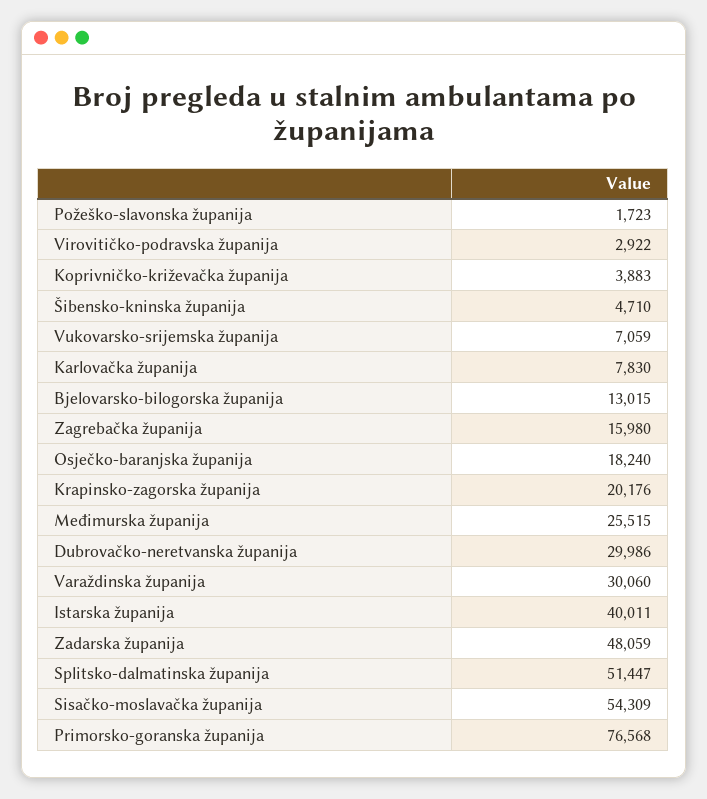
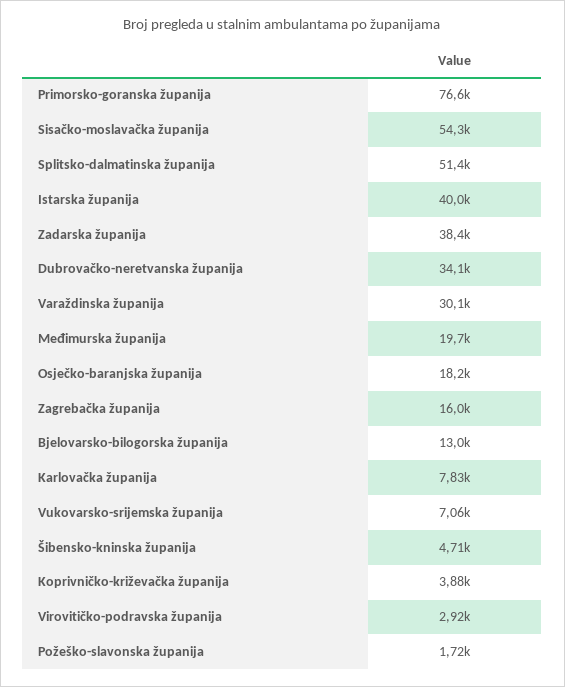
  {
    "Požeško-slavonska županija": 1723,
    "Virovitičko-podravska županija": 2922,
    "Koprivničko-križevačka županija": 3883,
    "Šibensko-kninska županija": 4710,
    "Vukovarsko-srijemska županija": 7059,
    "Karlovačka županija": 7830,
    "Bjelovarsko-bilogorska županija": 13015,
    "Zagrebačka županija": 15980,
    "Osječko-baranjska županija": 18240,
-   "Krapinsko-zagorska županija": 20176,
-   "Međimurska županija": 25515,
+   "Međimurska županija": 19700,
-   "Dubrovačko-neretvanska županija": 29986,
+   "Dubrovačko-neretvanska županija": 34100,
    "Varaždinska županija": 30060,
    "Istarska županija": 40011,
-   "Zadarska županija": 48059,
+   "Zadarska županija": 38400,
    "Splitsko-dalmatinska županija": 51447,
    "Sisačko-moslavačka županija": 54309,
    "Primorsko-goranska županija": 76568
  }

